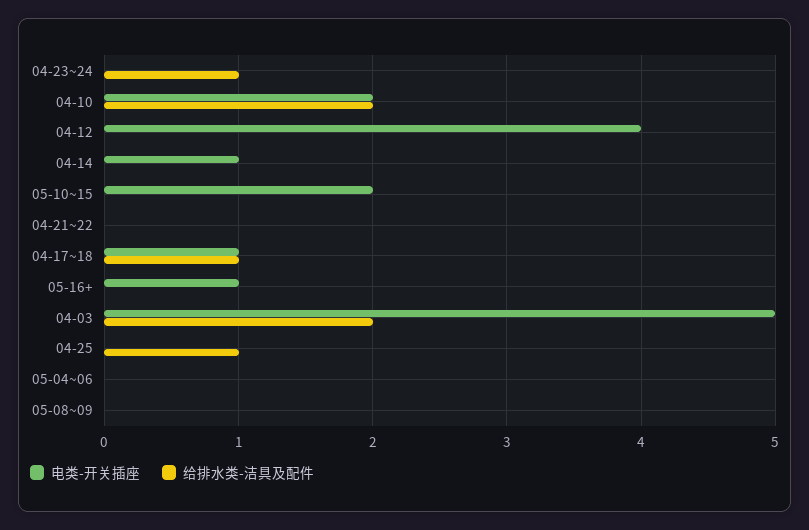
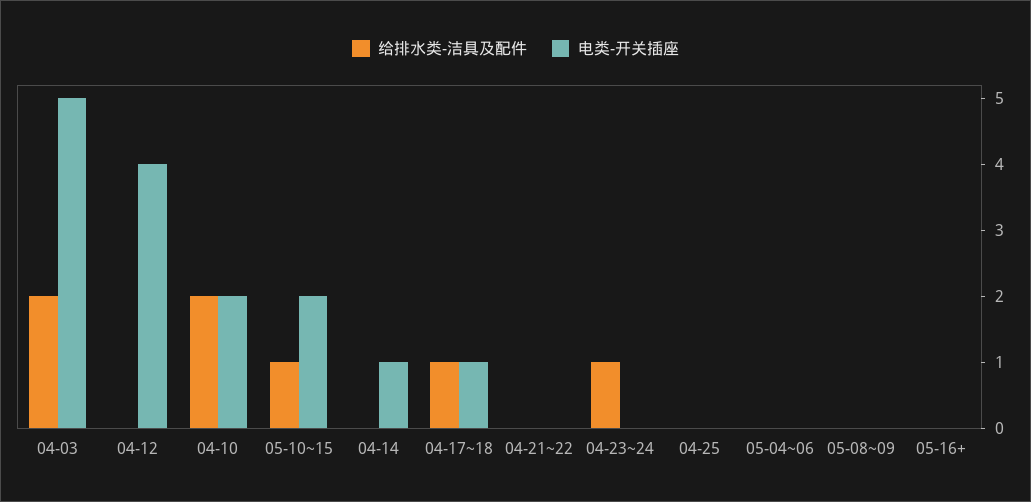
  {
    "电类-开关插座": {
      "04-23~24": 0,
      "04-10": 2,
      "04-12": 4,
      "04-14": 1,
      "05-10~15": 2,
      "04-21~22": 0,
      "04-17~18": 1,
-     "05-16+": 1,
+     "05-16+": 0,
      "04-03": 5,
      "04-25": 0,
      "05-04~06": 0,
      "05-08~09": 0
    },
    "给排水类-洁具及配件": {
      "04-23~24": 1,
      "04-10": 2,
      "04-12": 0,
      "04-14": 0,
-     "05-10~15": 0,
+     "05-10~15": 1,
      "04-21~22": 0,
      "04-17~18": 1,
      "05-16+": 0,
      "04-03": 2,
-     "04-25": 1,
+     "04-25": 0,
      "05-04~06": 0,
      "05-08~09": 0
    }
  }

